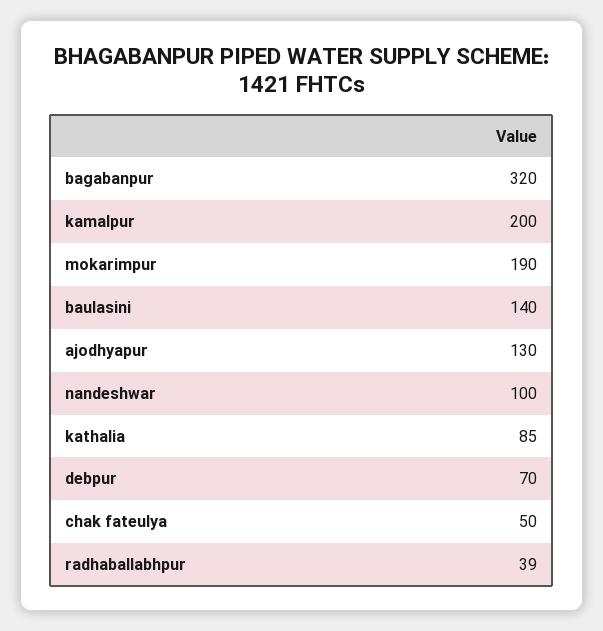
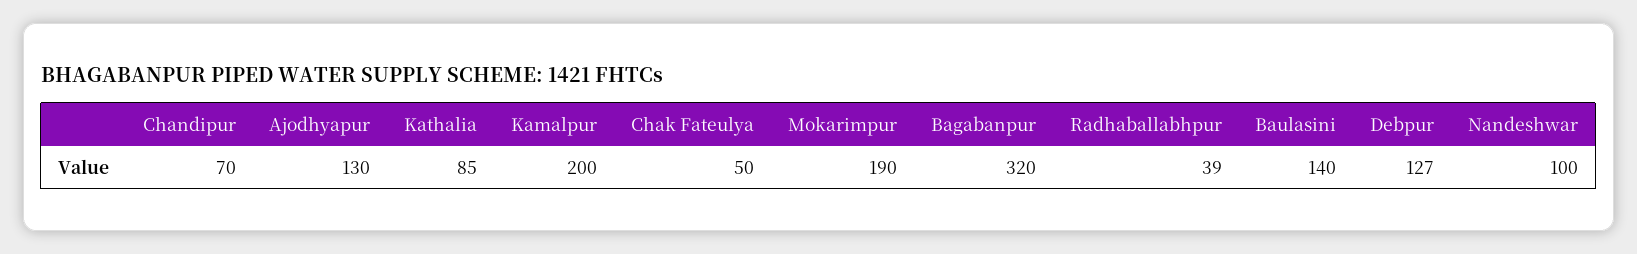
  {
    "bagabanpur": 320,
    "kamalpur": 200,
    "mokarimpur": 190,
    "baulasini": 140,
    "ajodhyapur": 130,
    "nandeshwar": 100,
    "kathalia": 85,
-   "debpur": 70,
+   "debpur": 127,
    "chak fateulya": 50,
-   "radhaballabhpur": 39
+   "radhaballabhpur": 39,
+   "Chandipur": 70
  }

